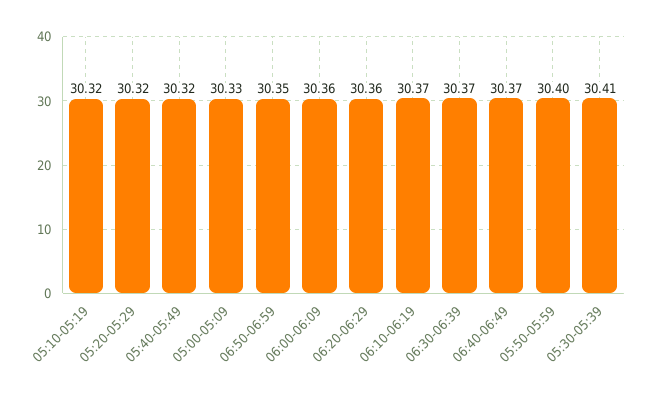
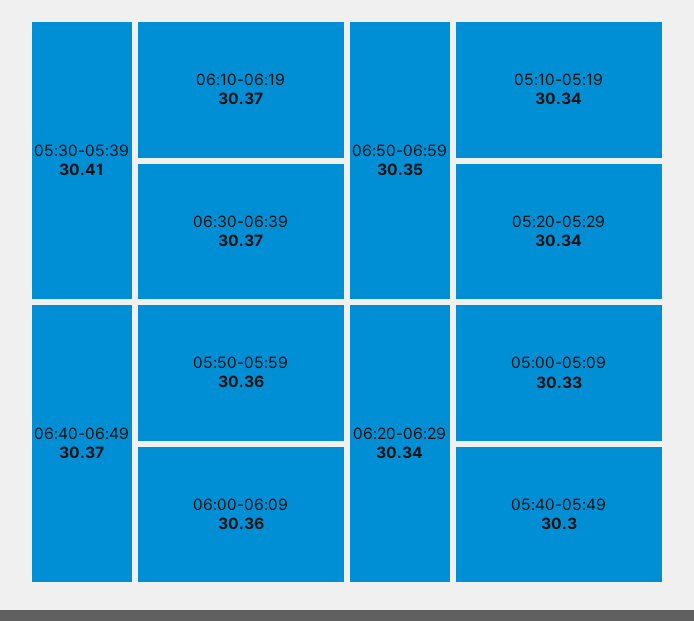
  {
-   "05:10-05:19": 30.32,
+   "05:10-05:19": 30.34,
-   "05:20-05:29": 30.32,
+   "05:20-05:29": 30.34,
-   "05:40-05:49": 30.32,
+   "05:40-05:49": 30.3,
    "05:00-05:09": 30.33,
    "06:50-06:59": 30.35,
    "06:00-06:09": 30.36,
-   "06:20-06:29": 30.36,
+   "06:20-06:29": 30.34,
    "06:10-06:19": 30.37,
    "06:30-06:39": 30.37,
    "06:40-06:49": 30.37,
-   "05:50-05:59": 30.4,
+   "05:50-05:59": 30.36,
    "05:30-05:39": 30.41
  }

